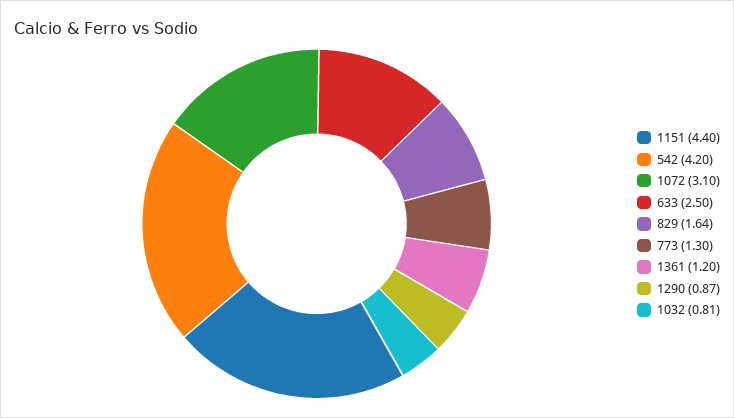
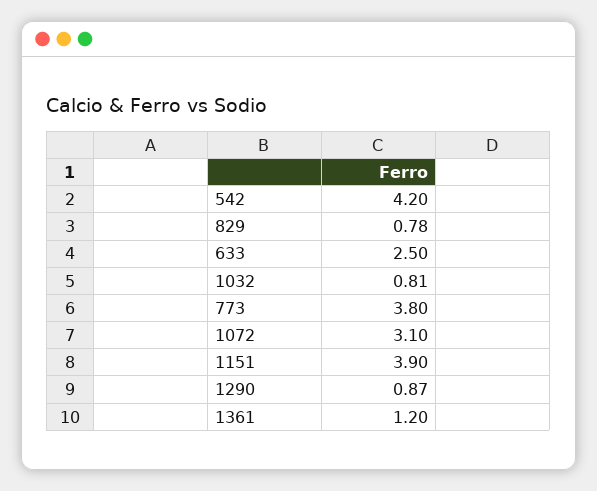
  {
-   "1151": 4.4,
+   "1151": 3.9,
    "542": 4.2,
    "1072": 3.1,
    "633": 2.5,
-   "829": 1.64,
+   "829": 0.78,
-   "773": 1.3,
+   "773": 3.8,
    "1361": 1.2,
    "1290": 0.87,
    "1032": 0.81
  }

